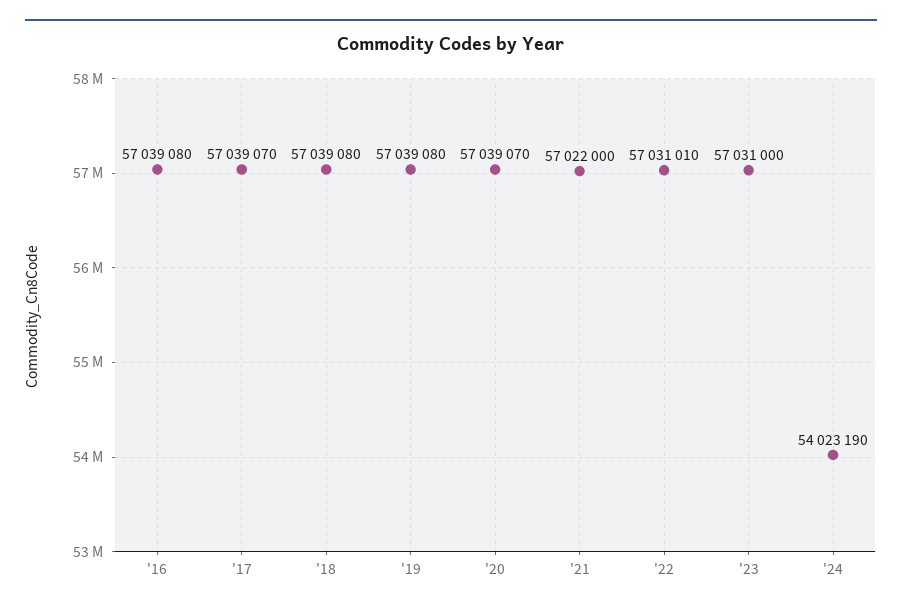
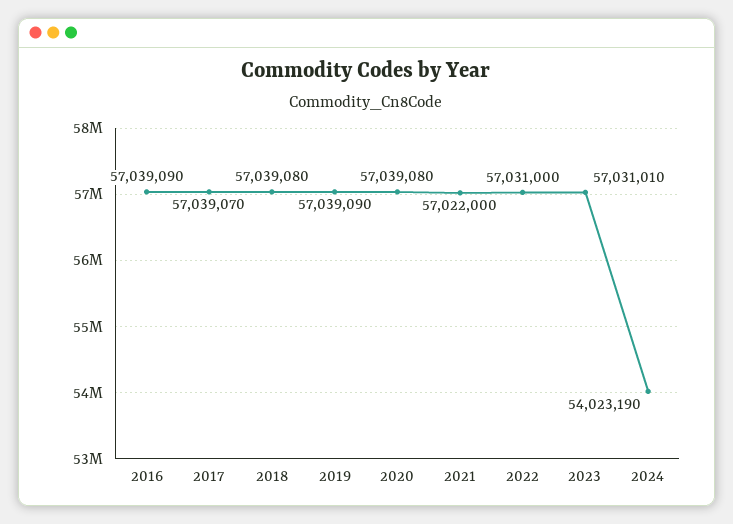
  {
-   "'16": 57039080,
+   "'16": 57039090,
    "'17": 57039070,
    "'18": 57039080,
-   "'19": 57039080,
+   "'19": 57039090,
-   "'20": 57039070,
+   "'20": 57039080,
    "'21": 57022000,
-   "'22": 57031010,
+   "'22": 57031000,
-   "'23": 57031000,
+   "'23": 57031010,
    "'24": 54023190
  }

